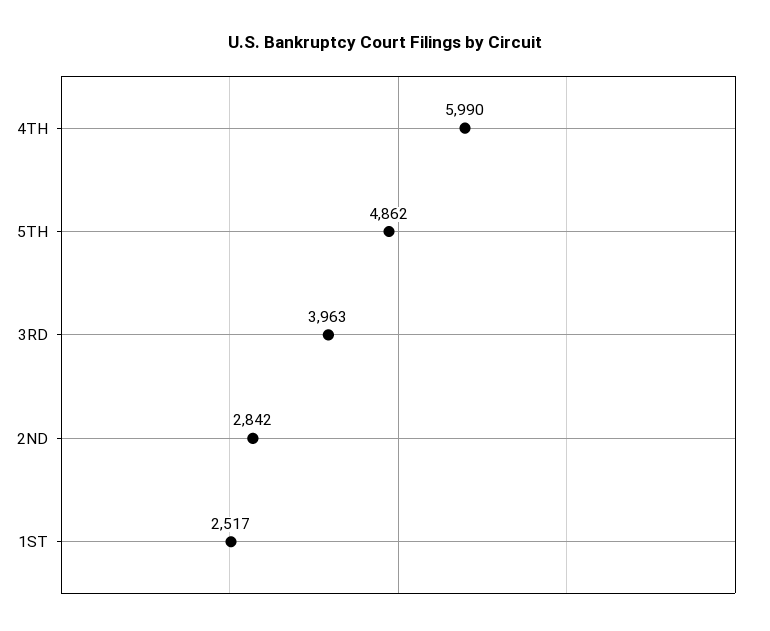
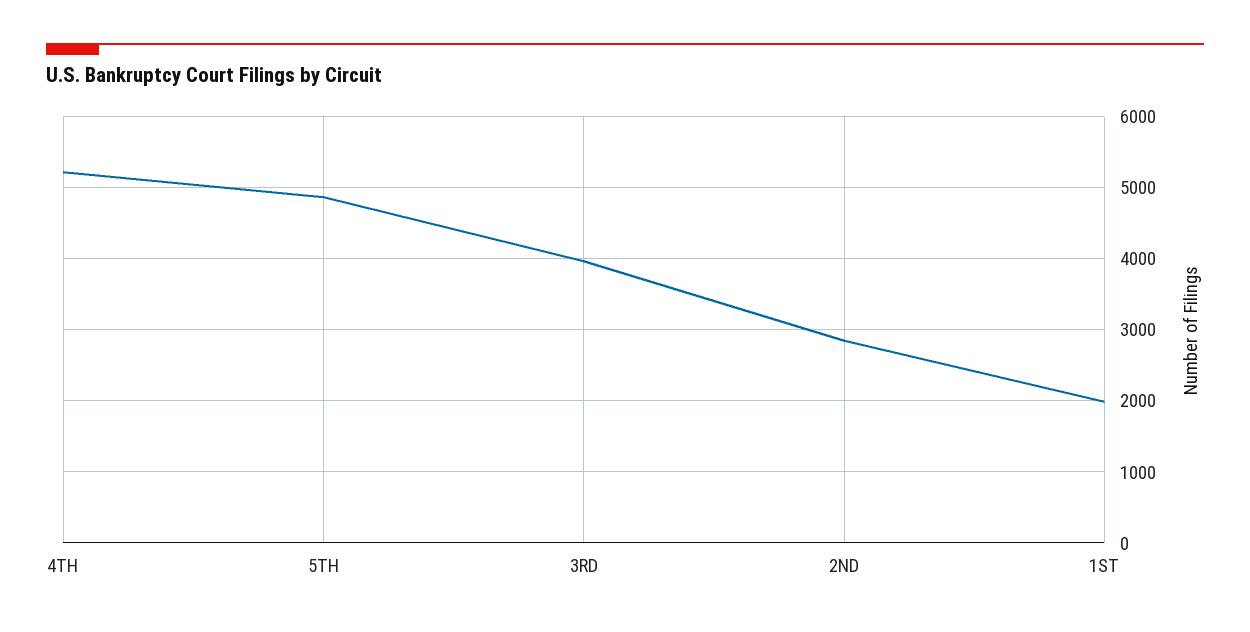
  {
-   "4TH": 5990,
+   "4TH": 5200,
    "5TH": 4862,
    "3RD": 3963,
    "2ND": 2842,
-   "1ST": 2517
+   "1ST": 2000
  }

